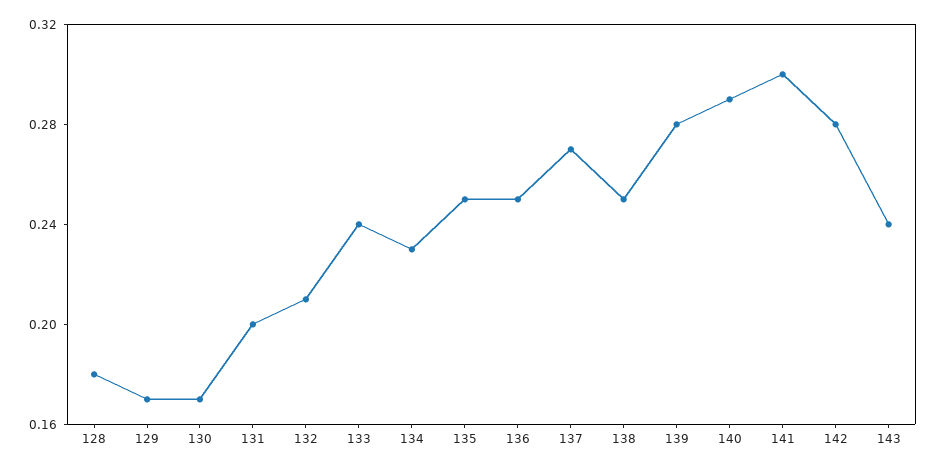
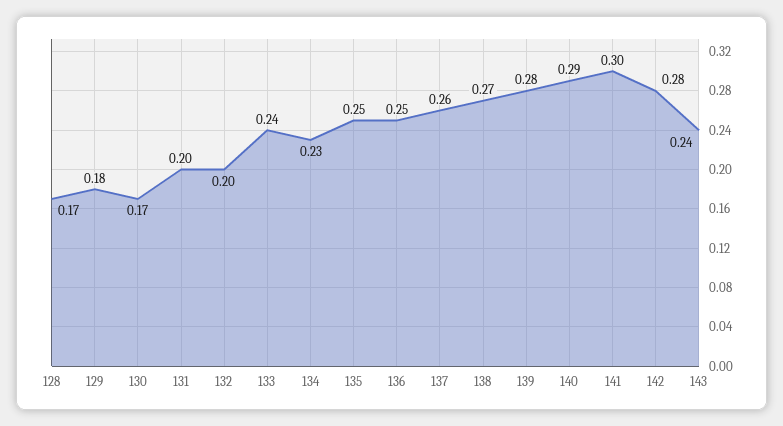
  {
-   "128": 0.18,
+   "128": 0.17,
-   "129": 0.17,
+   "129": 0.18,
    "130": 0.17,
    "131": 0.2,
-   "132": 0.21,
+   "132": 0.2,
    "133": 0.24,
    "134": 0.23,
    "135": 0.25,
    "136": 0.25,
-   "137": 0.27,
+   "137": 0.26,
-   "138": 0.25,
+   "138": 0.27,
    "139": 0.28,
    "140": 0.29,
    "141": 0.3,
    "142": 0.28,
    "143": 0.24
  }

